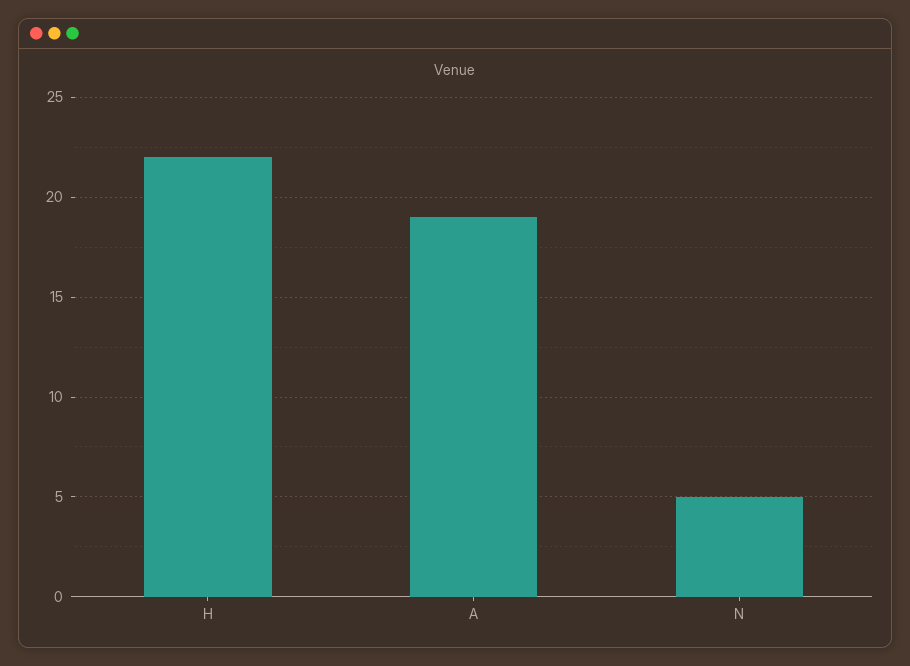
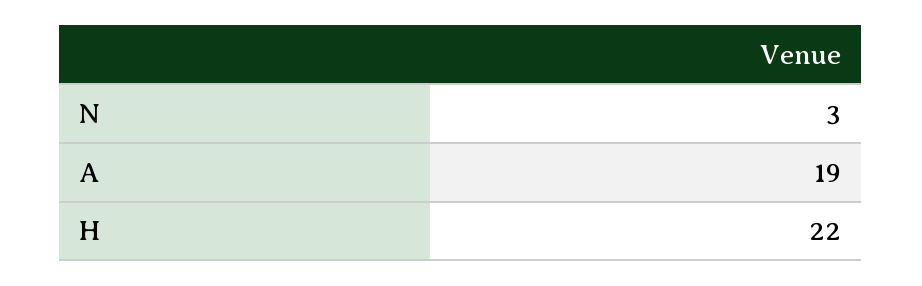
  {
    "H": 22,
    "A": 19,
-   "N": 5
+   "N": 3
  }

